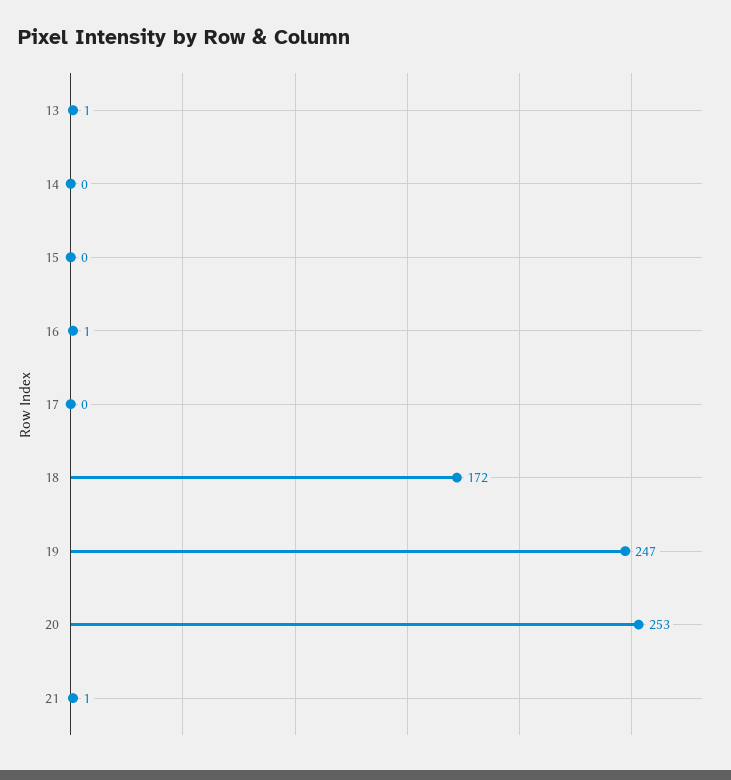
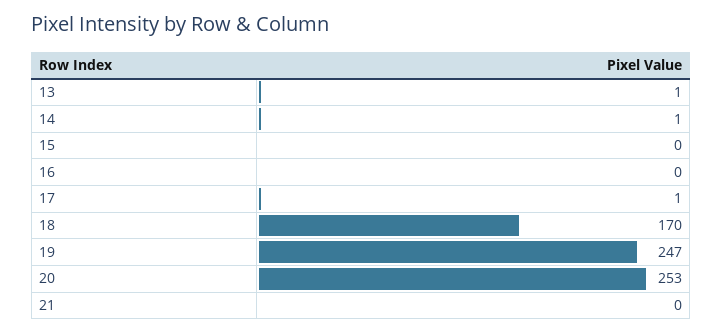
  {
    "13": 1,
-   "14": 0,
+   "14": 1,
    "15": 0,
-   "16": 1,
+   "16": 0,
-   "17": 0,
+   "17": 1,
-   "18": 172,
+   "18": 170,
    "19": 247,
    "20": 253,
-   "21": 1
+   "21": 0
  }

